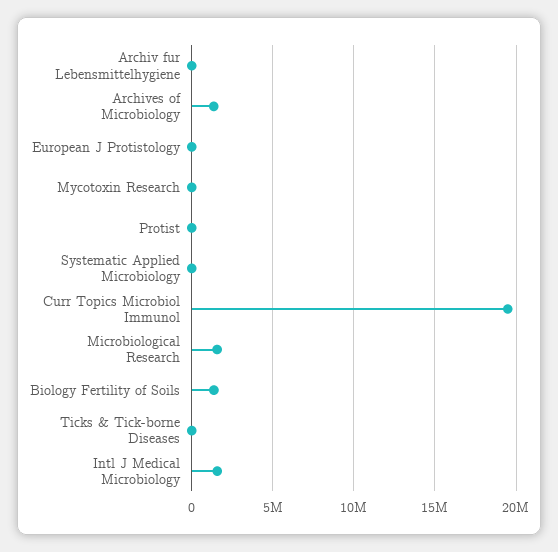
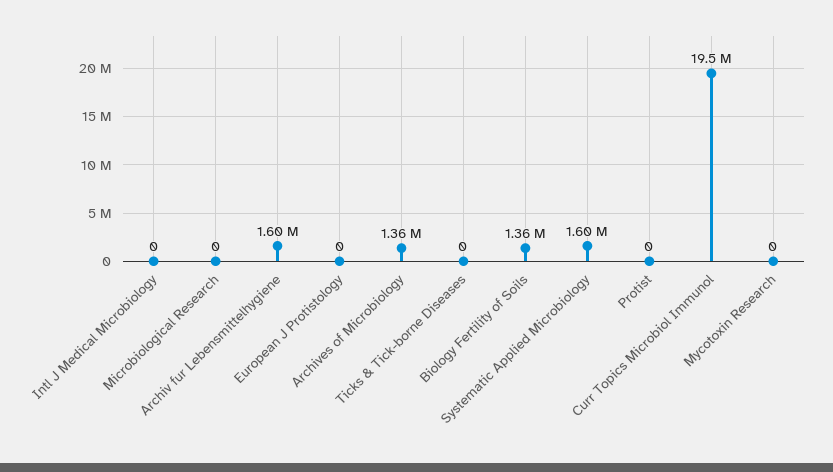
  {
-   "Archiv fur Lebensmittelhygiene": 0,
+   "Archiv fur Lebensmittelhygiene": 1600000,
    "Archives of Microbiology": 1360000,
    "European J Protistology": 0,
    "Mycotoxin Research": 0,
    "Protist": 0,
-   "Systematic Applied Microbiology": 0,
+   "Systematic Applied Microbiology": 1600000,
    "Curr Topics Microbiol Immunol": 19500000,
-   "Microbiological Research": 1500000,
+   "Microbiological Research": 0,
    "Biology Fertility of Soils": 1360000,
    "Ticks & Tick-borne Diseases": 0,
-   "Intl J Medical Microbiology": 1500000
+   "Intl J Medical Microbiology": 0
  }

